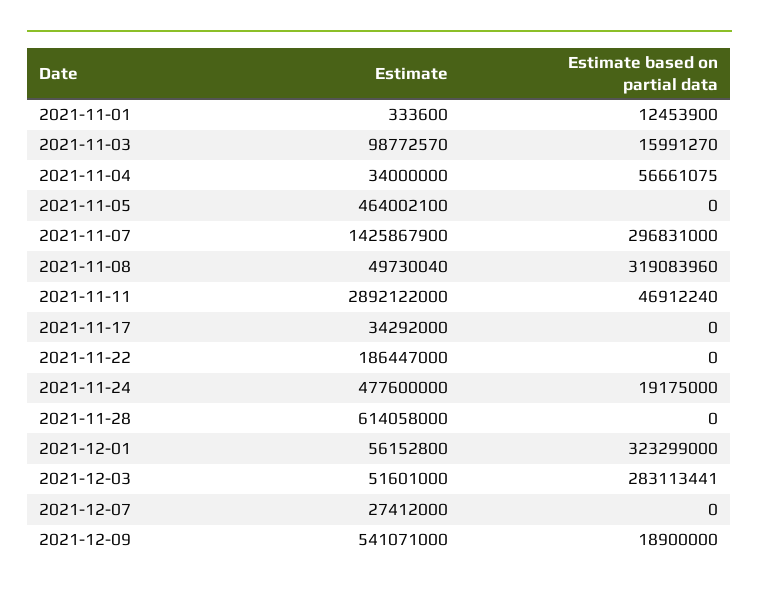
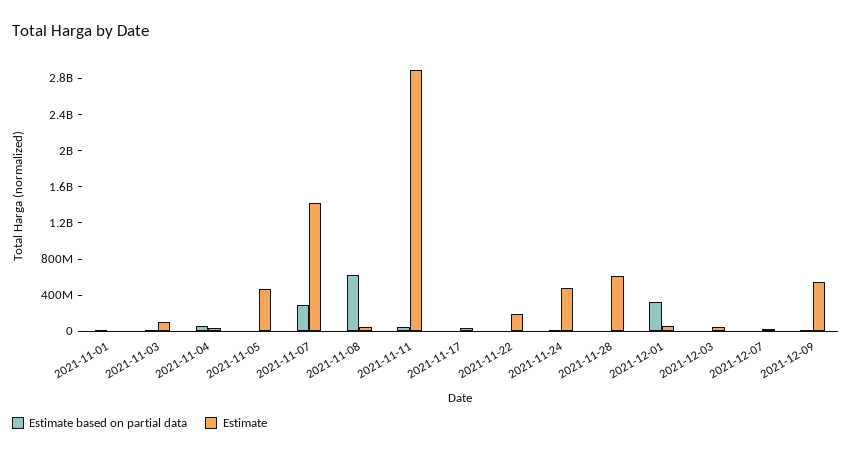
  {
    "Estimate": {
      "2021-11-01": 333600,
      "2021-11-03": 98772570,
      "2021-11-04": 34000000,
      "2021-11-05": 464002100,
      "2021-11-07": 1425867900,
      "2021-11-08": 49730040,
      "2021-11-11": 2892122000,
      "2021-11-17": 34292000,
      "2021-11-22": 186447000,
      "2021-11-24": 477600000,
      "2021-11-28": 614058000,
      "2021-12-01": 56152800,
      "2021-12-03": 51601000,
      "2021-12-07": 27412000,
      "2021-12-09": 541071000
    },
    "Estimate based on partial data": {
      "2021-11-01": 12453900,
      "2021-11-03": 15991270,
      "2021-11-04": 56661075,
      "2021-11-05": 0,
      "2021-11-07": 296831000,
-     "2021-11-08": 319083960,
+     "2021-11-08": 600000000,
      "2021-11-11": 46912240,
      "2021-11-17": 0,
      "2021-11-22": 0,
      "2021-11-24": 19175000,
      "2021-11-28": 0,
      "2021-12-01": 323299000,
-     "2021-12-03": 283113441,
+     "2021-12-03": 0,
      "2021-12-07": 0,
      "2021-12-09": 18900000
    }
  }

